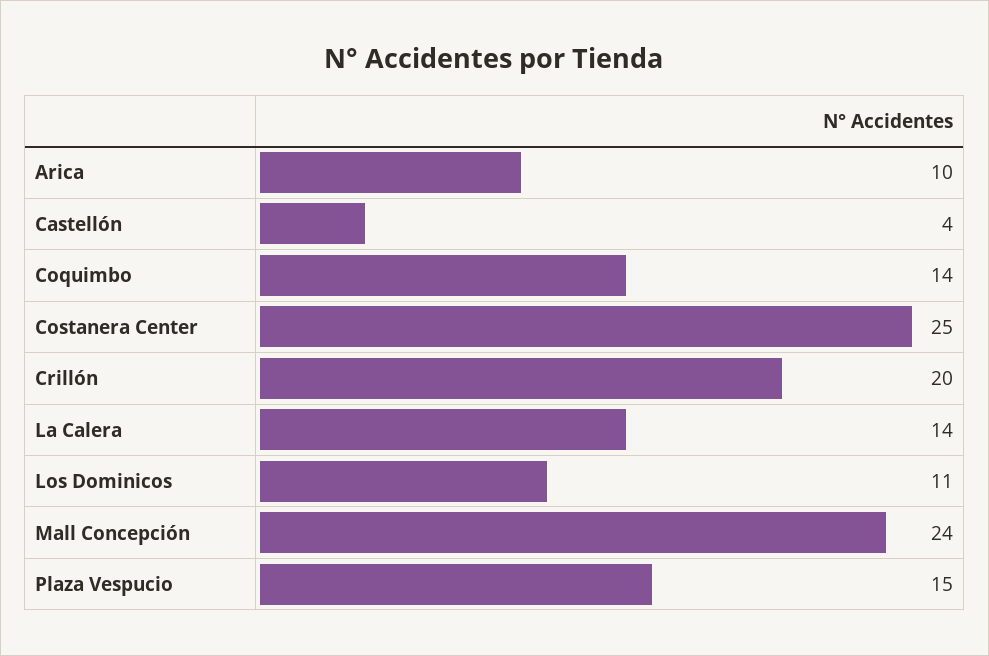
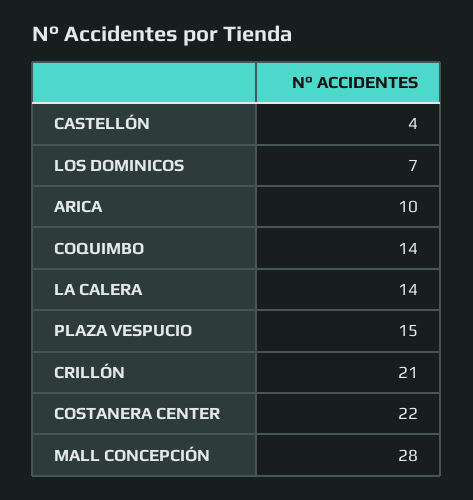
  {
    "Arica": 10,
    "Castellón": 4,
    "Coquimbo": 14,
-   "Costanera Center": 25,
+   "Costanera Center": 22,
-   "Crillón": 20,
+   "Crillón": 21,
    "La Calera": 14,
-   "Los Dominicos": 11,
+   "Los Dominicos": 7,
-   "Mall Concepción": 24,
+   "Mall Concepción": 28,
    "Plaza Vespucio": 15
  }

